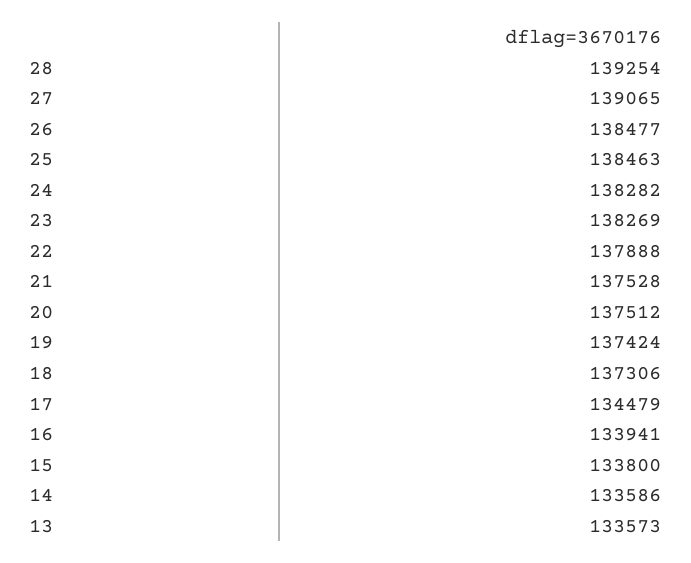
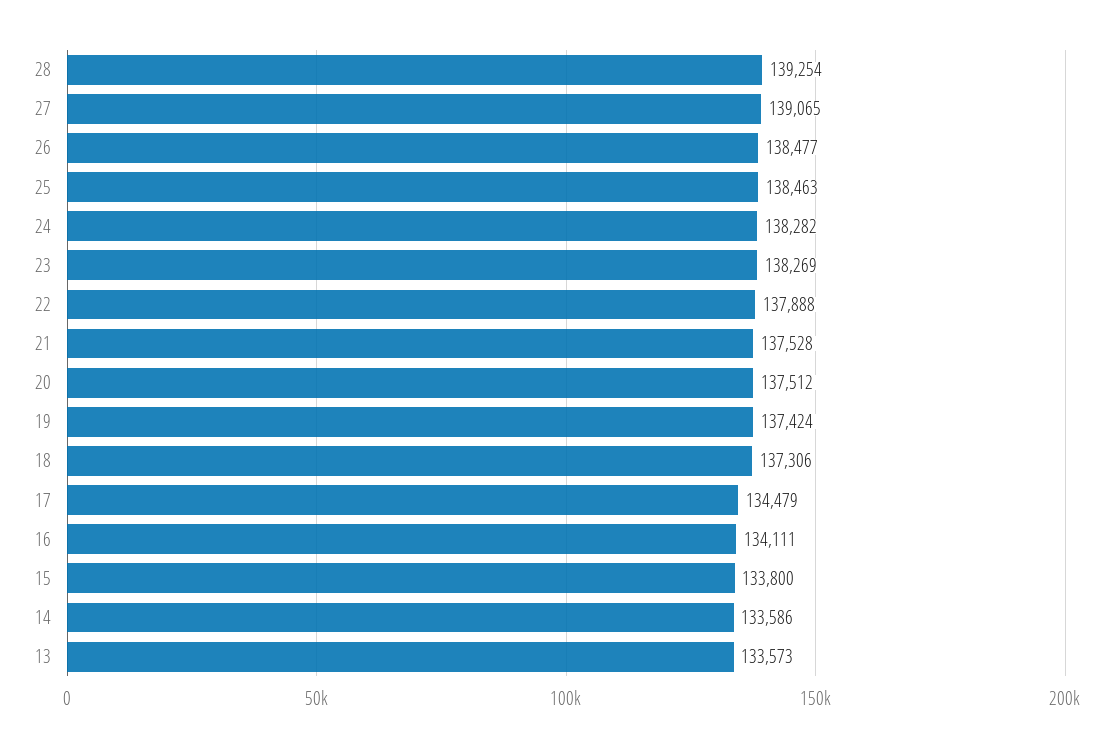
  {
    "28": 139254,
    "27": 139065,
    "26": 138477,
    "25": 138463,
    "24": 138282,
    "23": 138269,
    "22": 137888,
    "21": 137528,
    "20": 137512,
    "19": 137424,
    "18": 137306,
    "17": 134479,
-   "16": 133941,
+   "16": 134111,
    "15": 133800,
    "14": 133586,
    "13": 133573
  }

